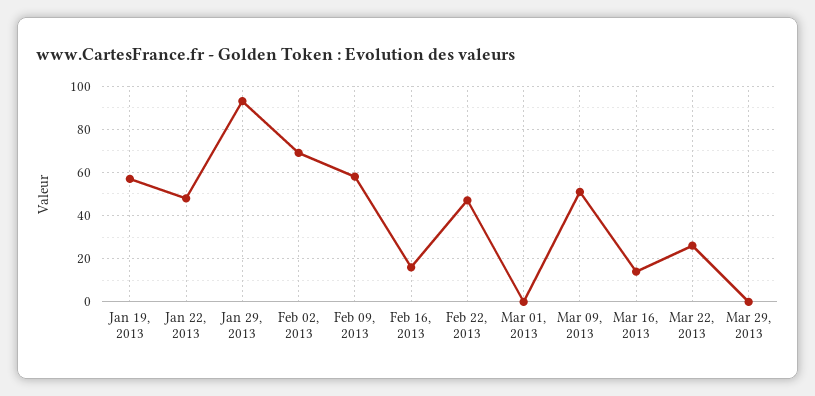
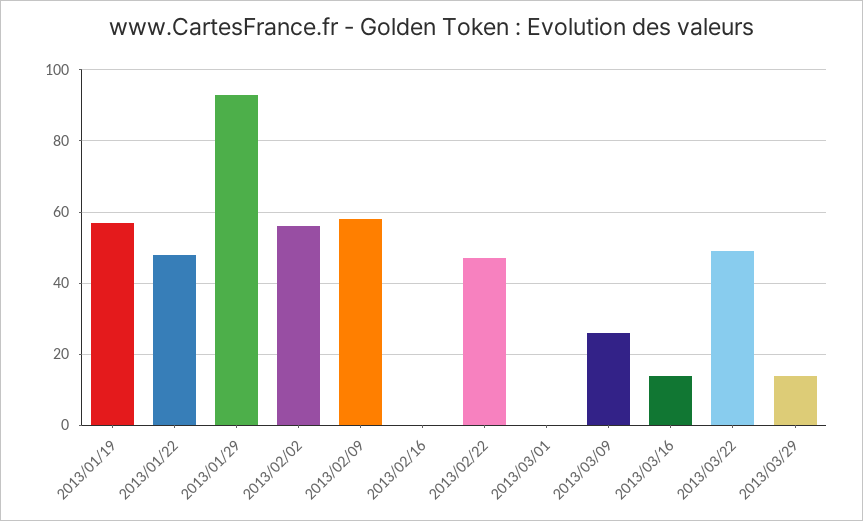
  {
    "Jan 19, 2013": 55,
    "Jan 22, 2013": 50,
    "Jan 29, 2013": 95,
-   "Feb 02, 2013": 70,
+   "Feb 02, 2013": 55,
    "Feb 09, 2013": 60,
-   "Feb 16, 2013": 15,
+   "Feb 16, 2013": 0,
    "Feb 22, 2013": 45,
    "Mar 01, 2013": 0,
-   "Mar 09, 2013": 50,
+   "Mar 09, 2013": 25,
    "Mar 16, 2013": 15,
-   "Mar 22, 2013": 25,
+   "Mar 22, 2013": 50,
-   "Mar 29, 2013": 0
+   "Mar 29, 2013": 15
  }

